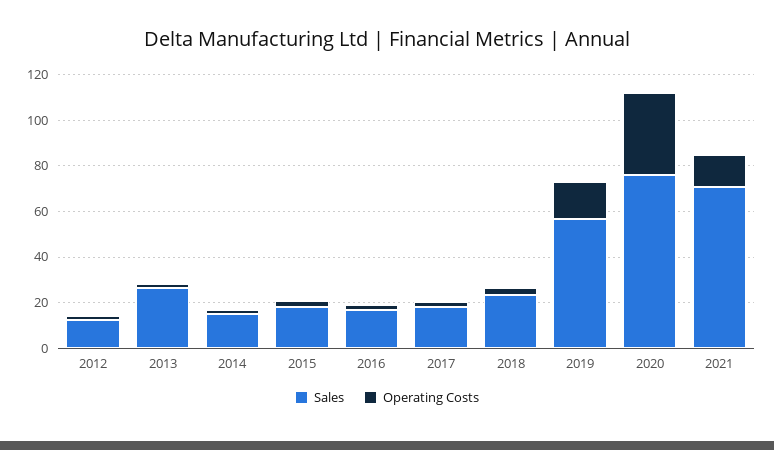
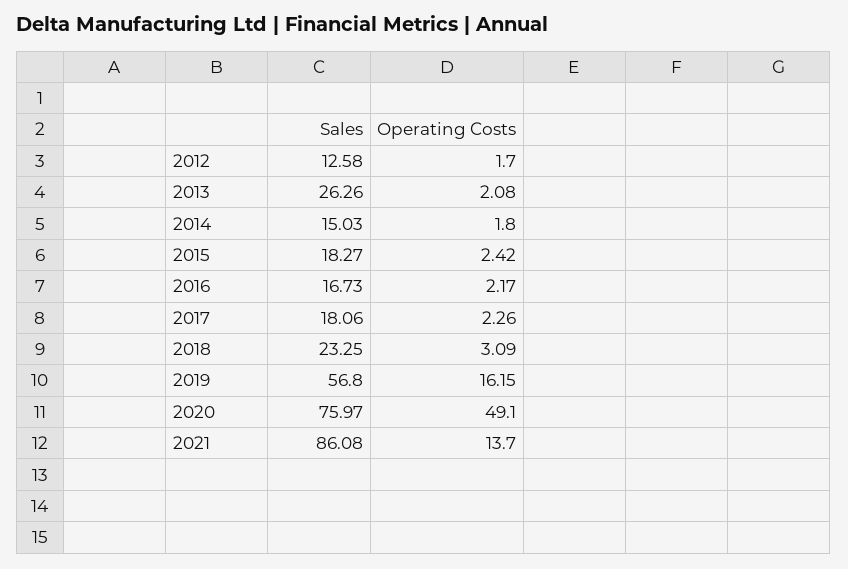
  {
    "Sales": {
      "2012": 12.58,
      "2013": 26.26,
      "2014": 15.03,
      "2015": 18.27,
      "2016": 16.73,
      "2017": 18.06,
      "2018": 23.25,
      "2019": 56.8,
      "2020": 75.97,
-     "2021": 70
+     "2021": 86.08
    },
    "Operating Costs": {
      "2012": 1.7,
      "2013": 2.08,
      "2014": 1.8,
      "2015": 2.42,
      "2016": 2.17,
      "2017": 2.26,
      "2018": 3.09,
      "2019": 16.15,
-     "2020": 35,
+     "2020": 49.1,
      "2021": 13.7
    }
  }

